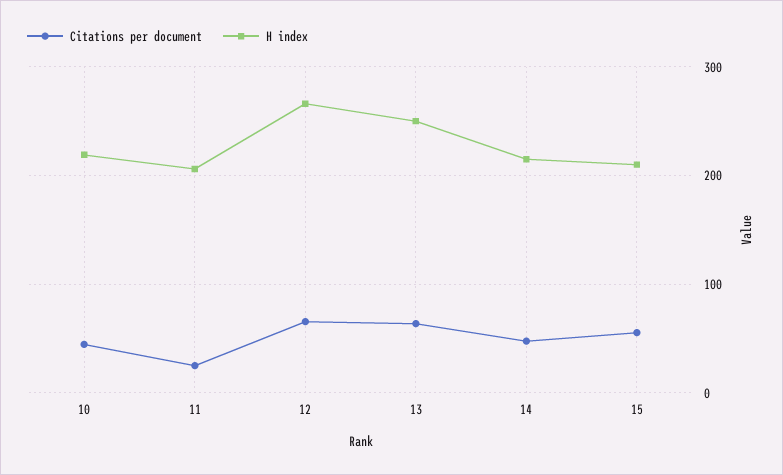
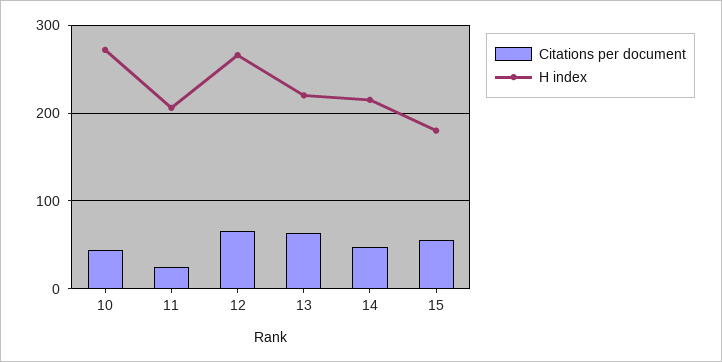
  {
    "Citations per document": {
      "10": 40,
      "11": 30,
      "12": 70,
      "13": 60,
      "14": 50,
      "15": 60
    },
    "H index": {
-     "10": 220,
+     "10": 270,
      "11": 210,
      "12": 270,
-     "13": 250,
+     "13": 220,
      "14": 220,
-     "15": 210
+     "15": 180
    }
  }

